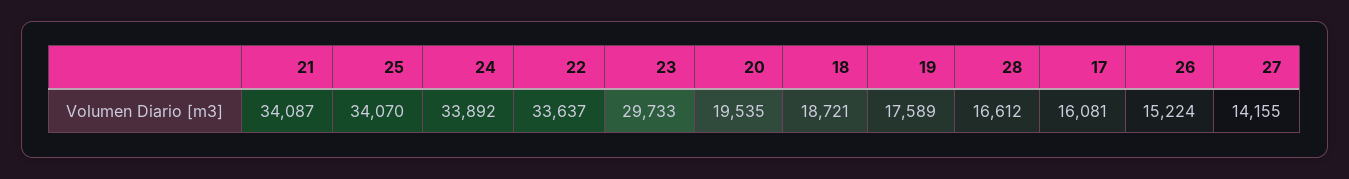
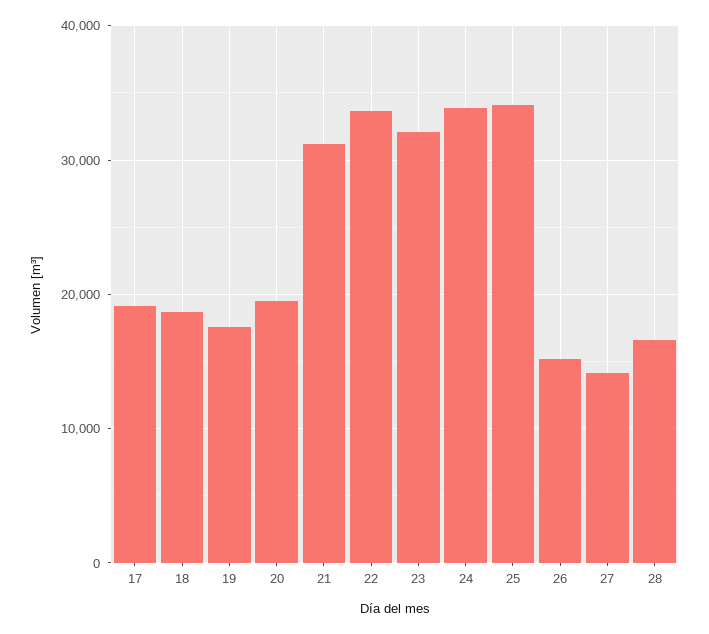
  {
-   "21": 34087,
+   "21": 31000,
    "25": 34070,
    "24": 33892,
    "22": 33637,
-   "23": 29733,
+   "23": 32000,
    "20": 19535,
    "18": 18721,
    "19": 17589,
    "28": 16612,
-   "17": 16081,
+   "17": 19000,
    "26": 15224,
    "27": 14155
  }

